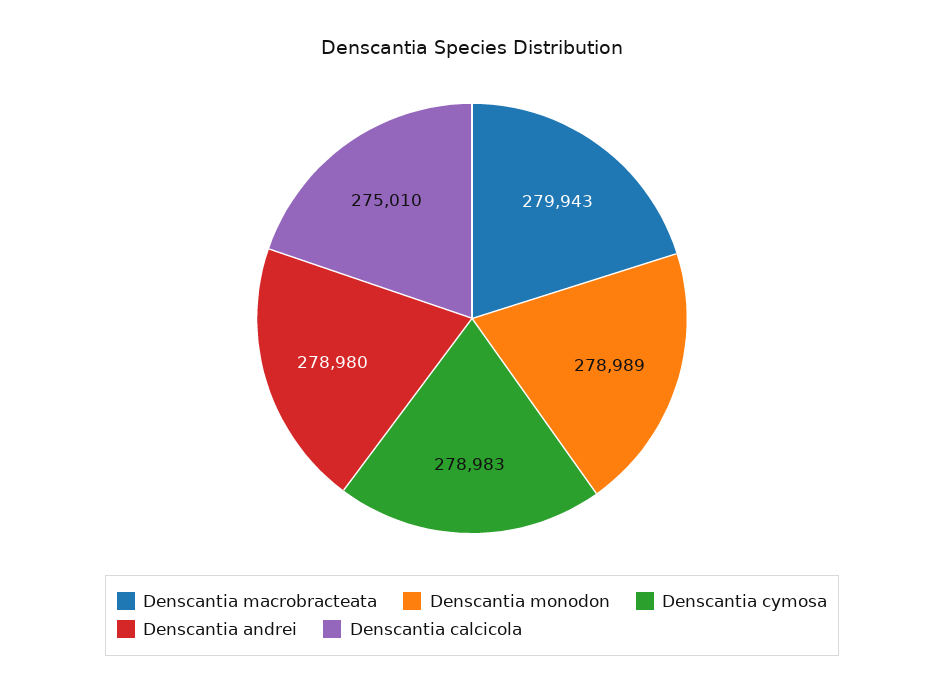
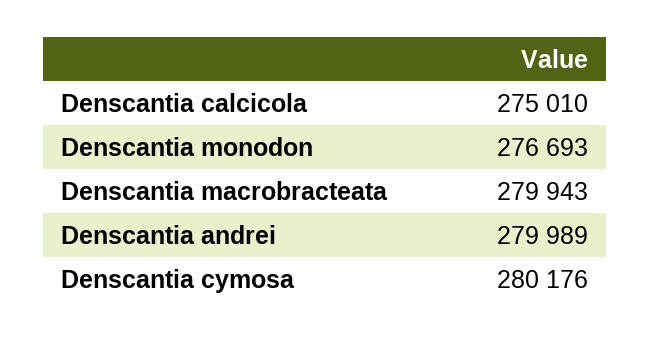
  {
    "Denscantia macrobracteata": 279943,
-   "Denscantia monodon": 278989,
+   "Denscantia monodon": 276693,
-   "Denscantia cymosa": 278983,
+   "Denscantia cymosa": 280176,
-   "Denscantia andrei": 278980,
+   "Denscantia andrei": 279989,
    "Denscantia calcicola": 275010
  }

